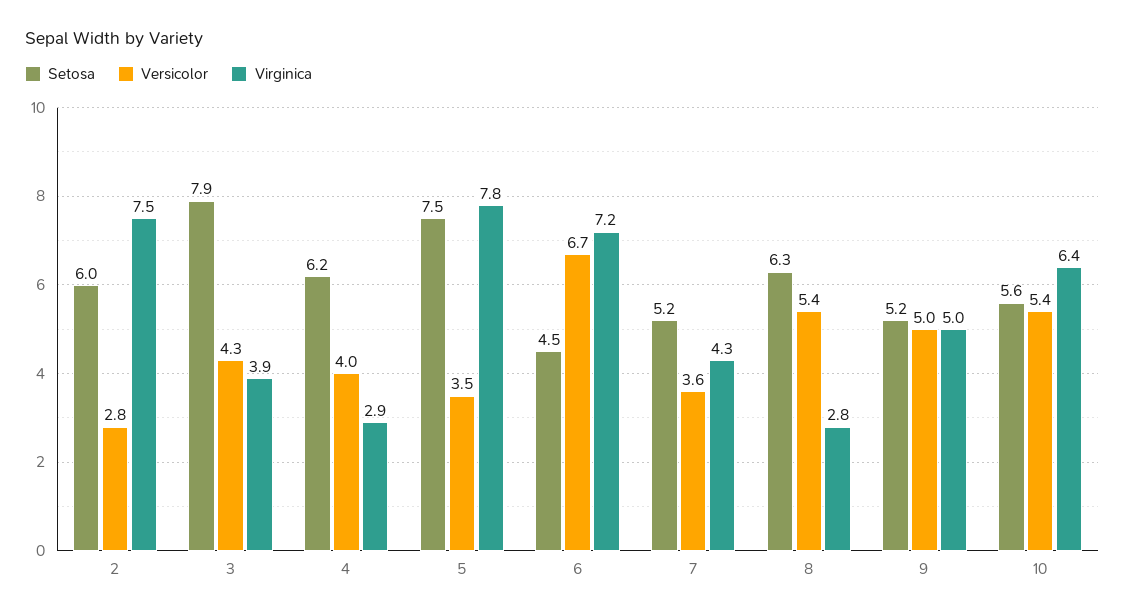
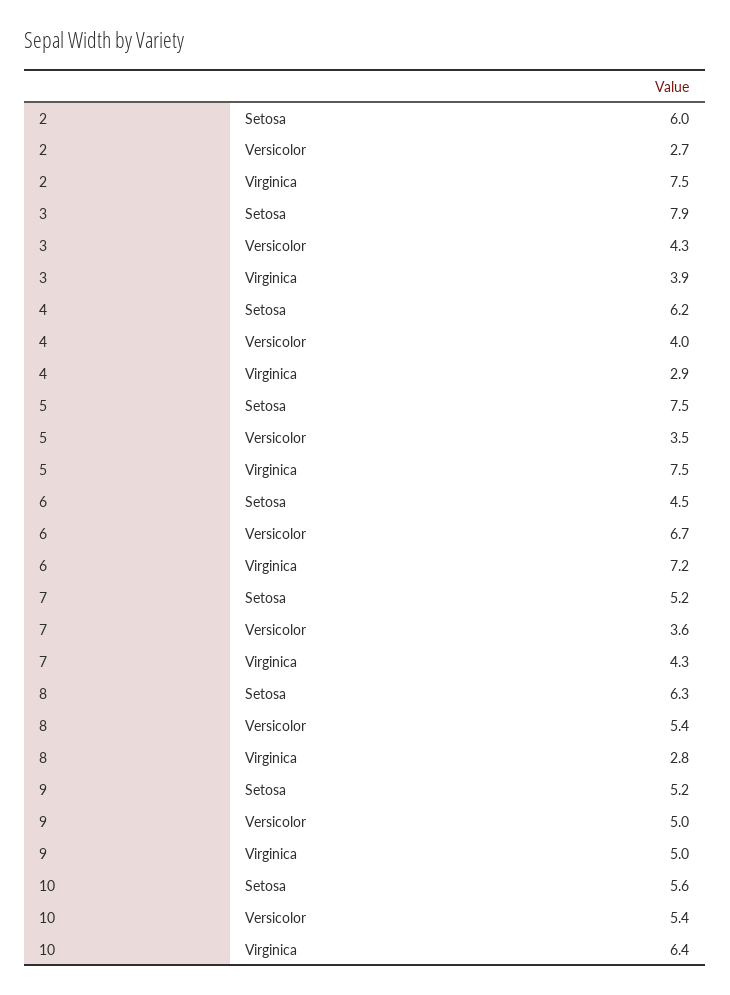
  {
    "Setosa": {
      "2": 6,
      "3": 7.9,
      "4": 6.2,
      "5": 7.5,
      "6": 4.5,
      "7": 5.2,
      "8": 6.3,
      "9": 5.2,
      "10": 5.6
    },
    "Versicolor": {
-     "2": 2.8,
+     "2": 2.7,
      "3": 4.3,
      "4": 4,
      "5": 3.5,
      "6": 6.7,
      "7": 3.6,
      "8": 5.4,
      "9": 5,
      "10": 5.4
    },
    "Virginica": {
      "2": 7.5,
      "3": 3.9,
      "4": 2.9,
-     "5": 7.8,
+     "5": 7.5,
      "6": 7.2,
      "7": 4.3,
      "8": 2.8,
      "9": 5,
      "10": 6.4
    }
  }

